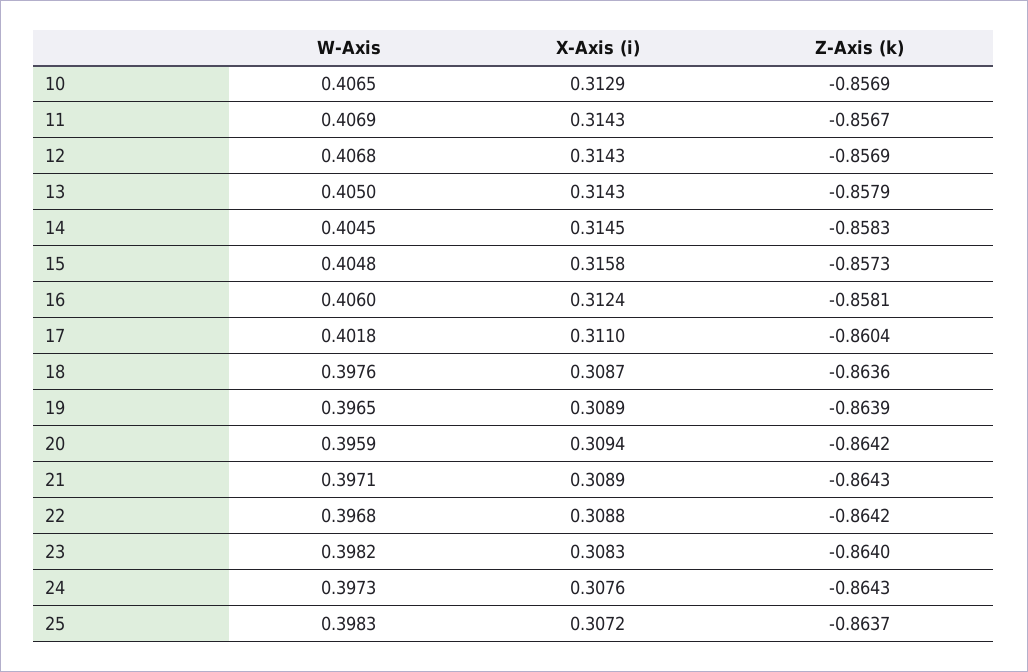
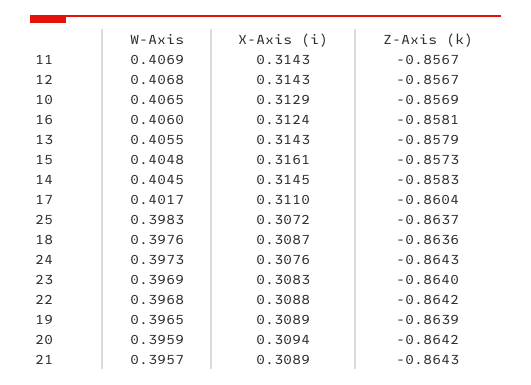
  {
    "W-Axis": {
      "10": 0.4065,
      "11": 0.4069,
      "12": 0.4068,
-     "13": 0.405,
+     "13": 0.4055,
      "14": 0.4045,
      "15": 0.4048,
      "16": 0.406,
-     "17": 0.4018,
+     "17": 0.4017,
      "18": 0.3976,
      "19": 0.3965,
      "20": 0.3959,
-     "21": 0.3971,
+     "21": 0.3957,
      "22": 0.3968,
-     "23": 0.3982,
+     "23": 0.3969,
      "24": 0.3973,
      "25": 0.3983
    },
    "X-Axis (i)": {
      "10": 0.3129,
      "11": 0.3143,
      "12": 0.3143,
      "13": 0.3143,
      "14": 0.3145,
-     "15": 0.3158,
+     "15": 0.3161,
      "16": 0.3124,
      "17": 0.311,
      "18": 0.3087,
      "19": 0.3089,
      "20": 0.3094,
      "21": 0.3089,
      "22": 0.3088,
      "23": 0.3083,
      "24": 0.3076,
      "25": 0.3072
    },
    "Z-Axis (k)": {
      "10": -0.8569,
      "11": -0.8567,
-     "12": -0.8569,
+     "12": -0.8567,
      "13": -0.8579,
      "14": -0.8583,
      "15": -0.8573,
      "16": -0.8581,
      "17": -0.8604,
      "18": -0.8636,
      "19": -0.8639,
      "20": -0.8642,
      "21": -0.8643,
      "22": -0.8642,
      "23": -0.864,
      "24": -0.8643,
      "25": -0.8637
    }
  }

